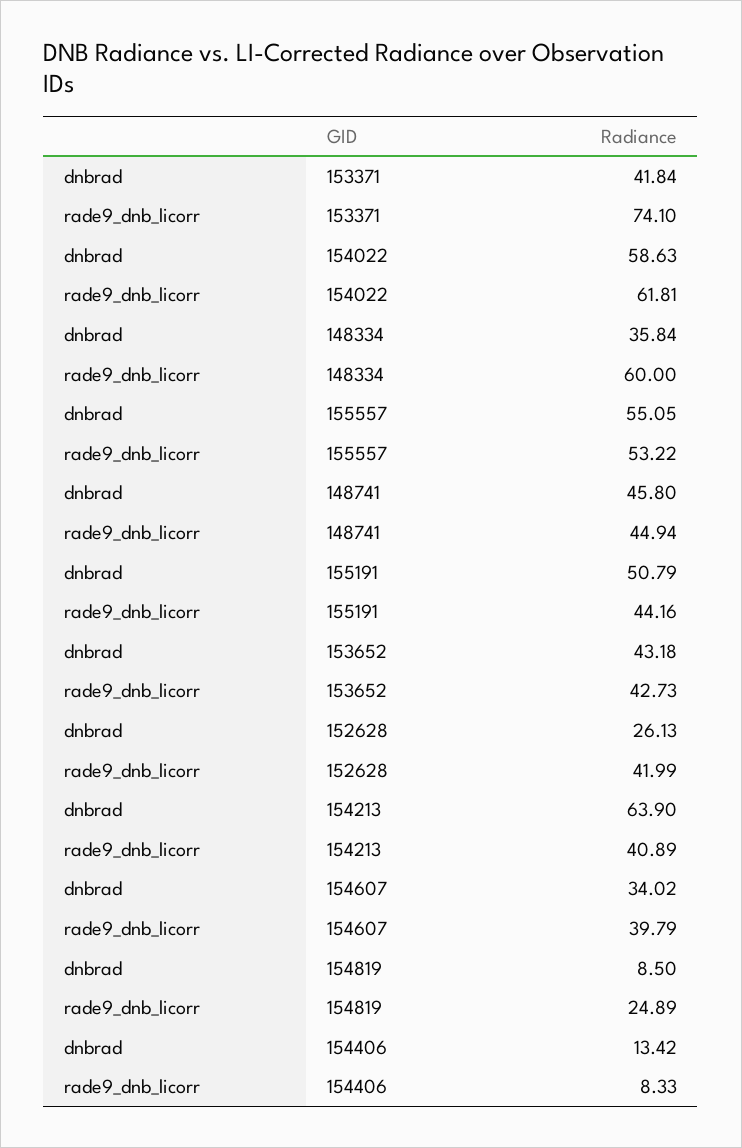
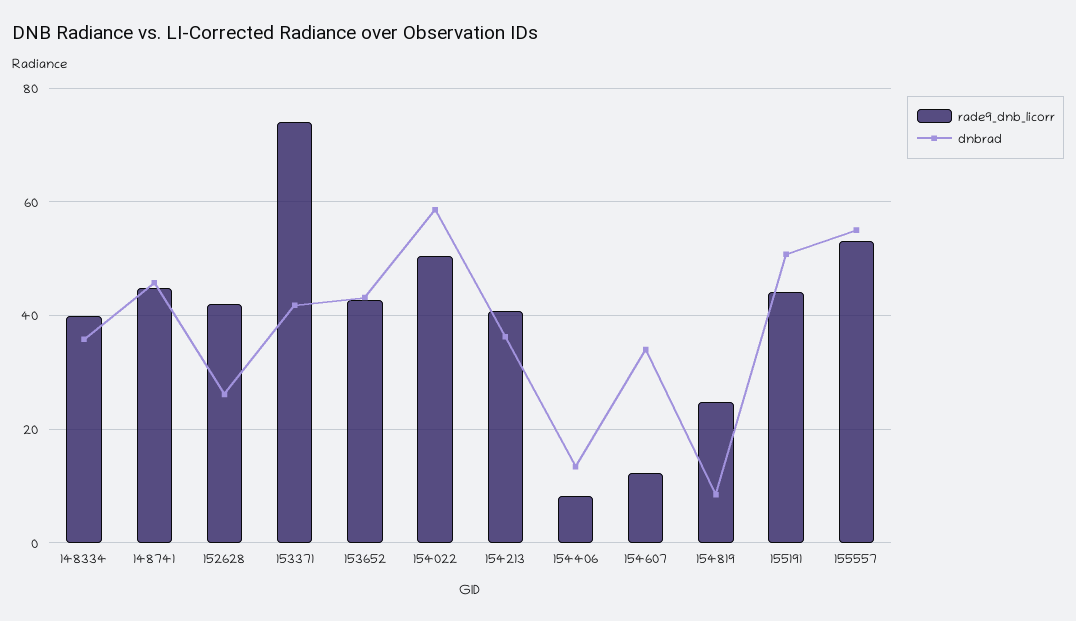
  {
    "dnbrad": {
      "153371": 41.84,
      "154022": 58.63,
      "148334": 35.84,
      "155557": 55.05,
      "148741": 45.8,
      "155191": 50.79,
      "153652": 43.18,
      "152628": 26.13,
-     "154213": 63.9,
+     "154213": 36,
      "154607": 34.02,
      "154819": 8.5,
      "154406": 13.42
    },
    "rade9_dnb_licorr": {
      "153371": 74.1,
-     "154022": 61.81,
+     "154022": 50,
-     "148334": 60,
+     "148334": 40,
      "155557": 53.22,
      "148741": 44.94,
      "155191": 44.16,
      "153652": 42.73,
      "152628": 41.99,
      "154213": 40.89,
-     "154607": 39.79,
+     "154607": 12,
      "154819": 24.89,
      "154406": 8.33
    }
  }

